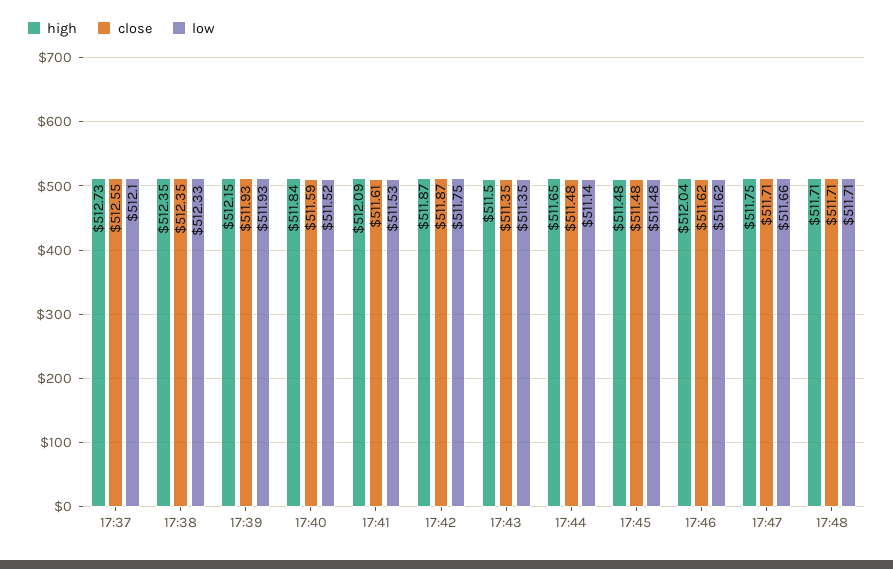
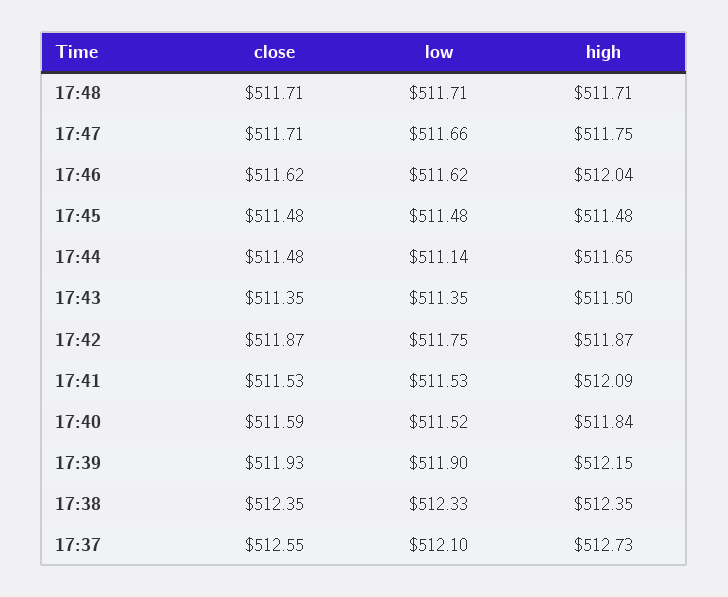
  {
    "high": {
      "17:37": 512.73,
      "17:38": 512.35,
      "17:39": 512.15,
      "17:40": 511.84,
      "17:41": 512.09,
      "17:42": 511.87,
      "17:43": 511.5,
      "17:44": 511.65,
      "17:45": 511.48,
      "17:46": 512.04,
      "17:47": 511.75,
      "17:48": 511.71
    },
    "close": {
      "17:37": 512.55,
      "17:38": 512.35,
      "17:39": 511.93,
      "17:40": 511.59,
-     "17:41": 511.61,
+     "17:41": 511.53,
      "17:42": 511.87,
      "17:43": 511.35,
      "17:44": 511.48,
      "17:45": 511.48,
      "17:46": 511.62,
      "17:47": 511.71,
      "17:48": 511.71
    },
    "low": {
      "17:37": 512.1,
      "17:38": 512.33,
-     "17:39": 511.93,
+     "17:39": 511.9,
      "17:40": 511.52,
      "17:41": 511.53,
      "17:42": 511.75,
      "17:43": 511.35,
      "17:44": 511.14,
      "17:45": 511.48,
      "17:46": 511.62,
      "17:47": 511.66,
      "17:48": 511.71
    }
  }

